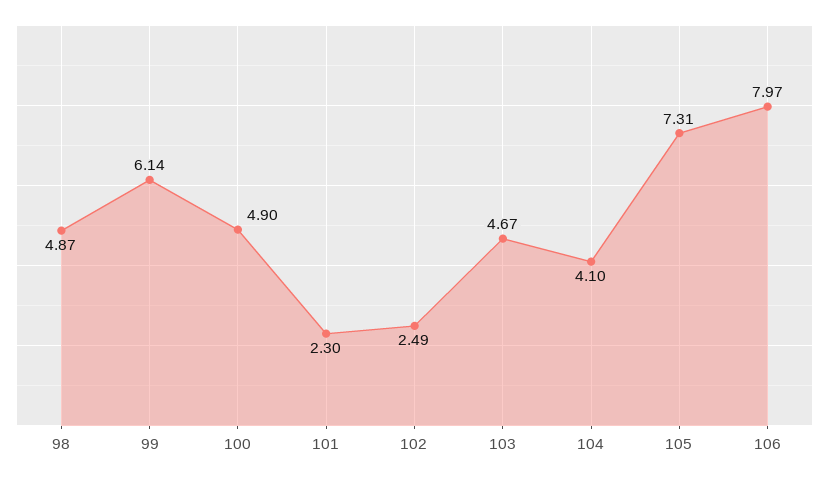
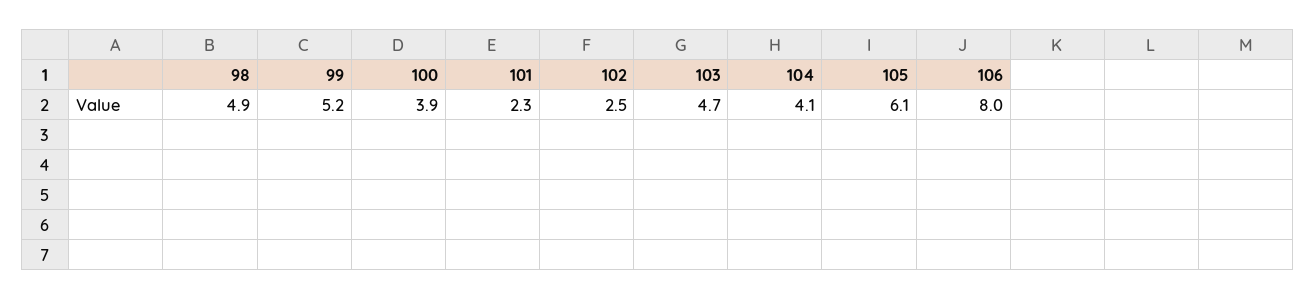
  {
    "98": 4.87,
-   "99": 6.14,
+   "99": 5.2,
-   "100": 4.9,
+   "100": 3.9,
    "101": 2.3,
    "102": 2.49,
    "103": 4.67,
    "104": 4.1,
-   "105": 7.31,
+   "105": 6.1,
    "106": 7.97
  }

